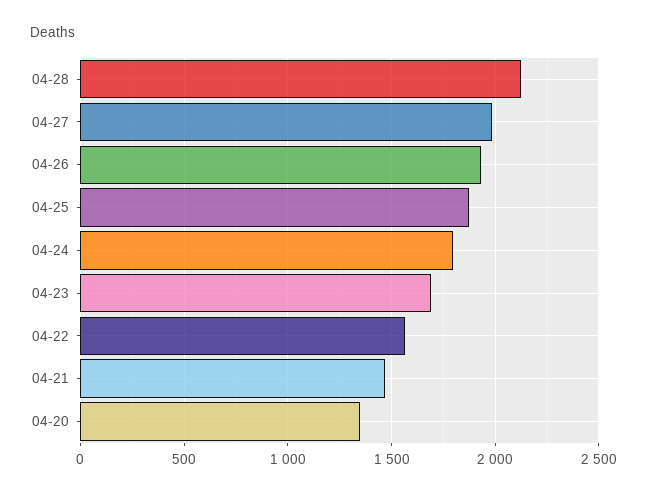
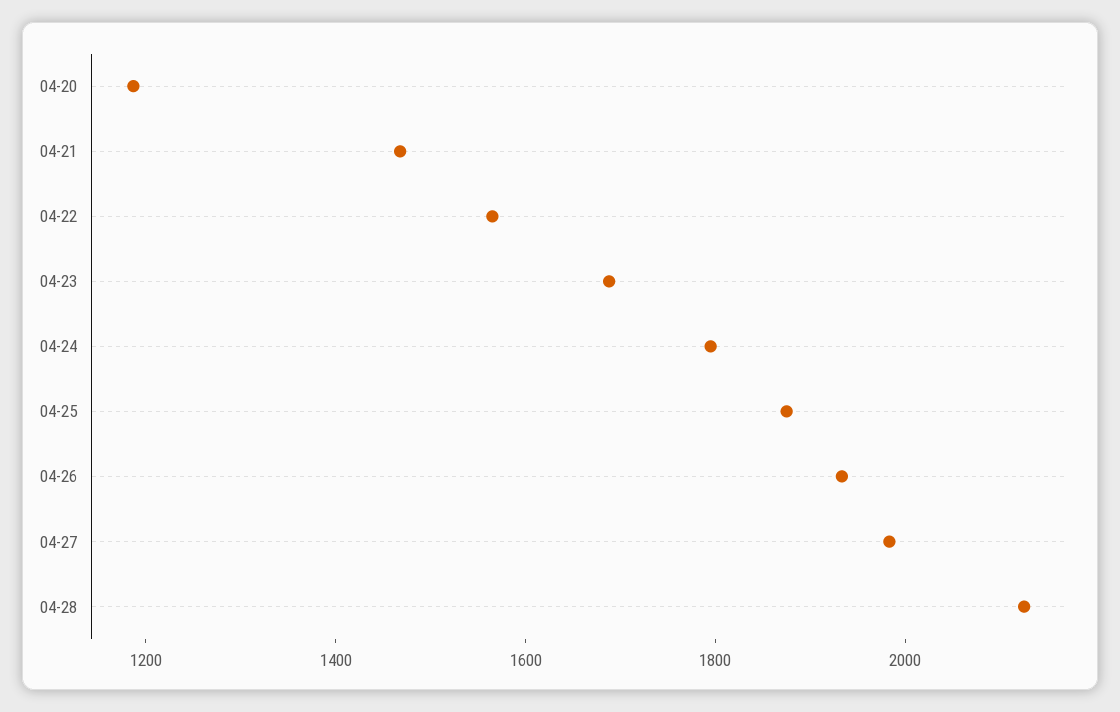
  {
    "04-28": 2150,
    "04-27": 2000,
    "04-26": 1950,
    "04-25": 1900,
    "04-24": 1800,
    "04-23": 1700,
    "04-22": 1550,
    "04-21": 1450,
-   "04-20": 1350
+   "04-20": 1200
  }

